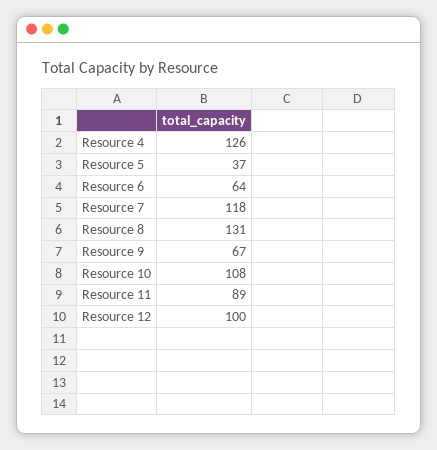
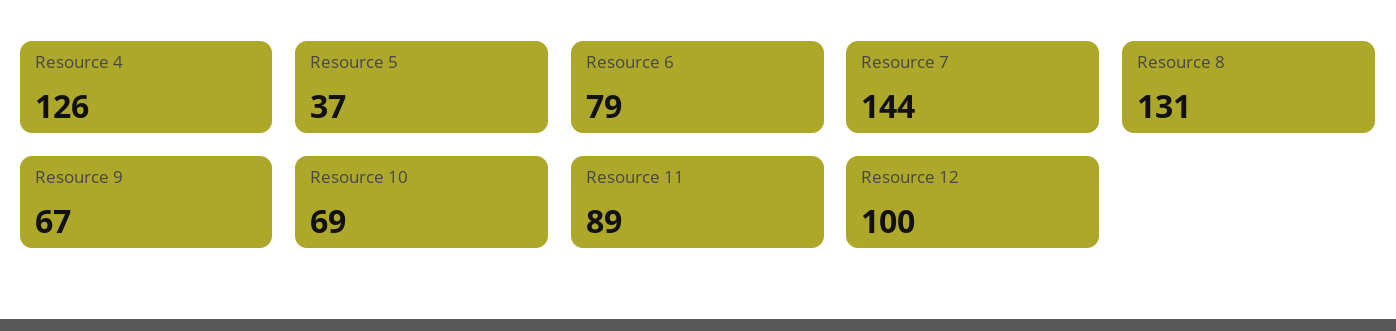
  {
    "Resource 4": 126,
    "Resource 5": 37,
-   "Resource 6": 64,
+   "Resource 6": 79,
-   "Resource 7": 118,
+   "Resource 7": 144,
    "Resource 8": 131,
    "Resource 9": 67,
-   "Resource 10": 108,
+   "Resource 10": 69,
    "Resource 11": 89,
    "Resource 12": 100
  }

